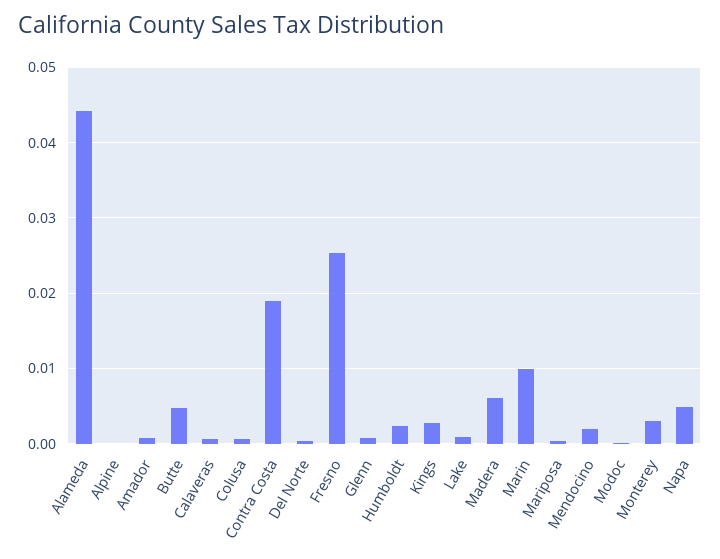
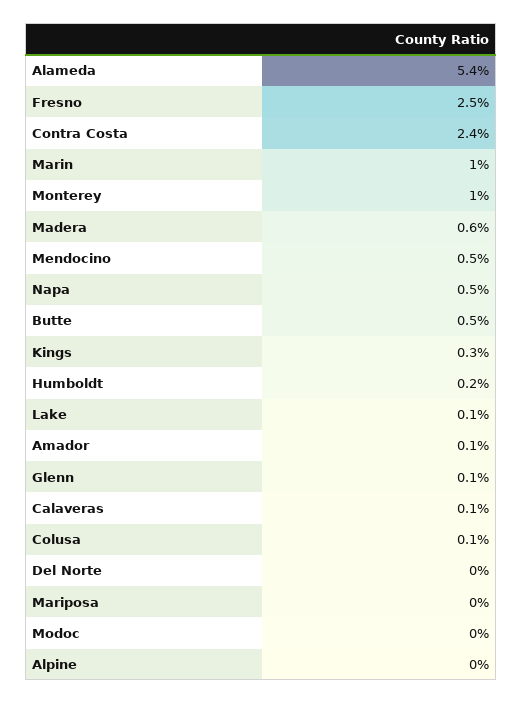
  {
-   "Alameda": 0.044,
+   "Alameda": 0.054,
    "Alpine": 0,
    "Amador": 0.001,
    "Butte": 0.005,
    "Calaveras": 0.001,
    "Colusa": 0.001,
-   "Contra Costa": 0.019,
+   "Contra Costa": 0.024,
    "Del Norte": 0,
    "Fresno": 0.025,
    "Glenn": 0.001,
    "Humboldt": 0.002,
    "Kings": 0.003,
    "Lake": 0.001,
    "Madera": 0.006,
    "Marin": 0.01,
    "Mariposa": 0,
-   "Mendocino": 0.002,
+   "Mendocino": 0.005,
    "Modoc": 0,
-   "Monterey": 0.003,
+   "Monterey": 0.01,
    "Napa": 0.005
  }

